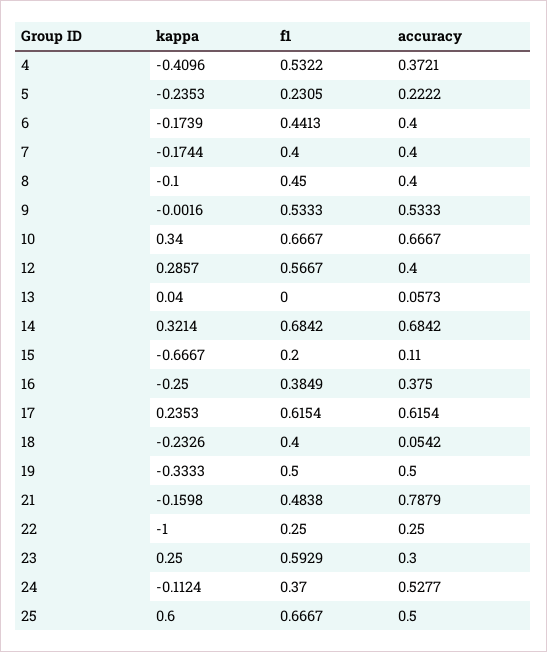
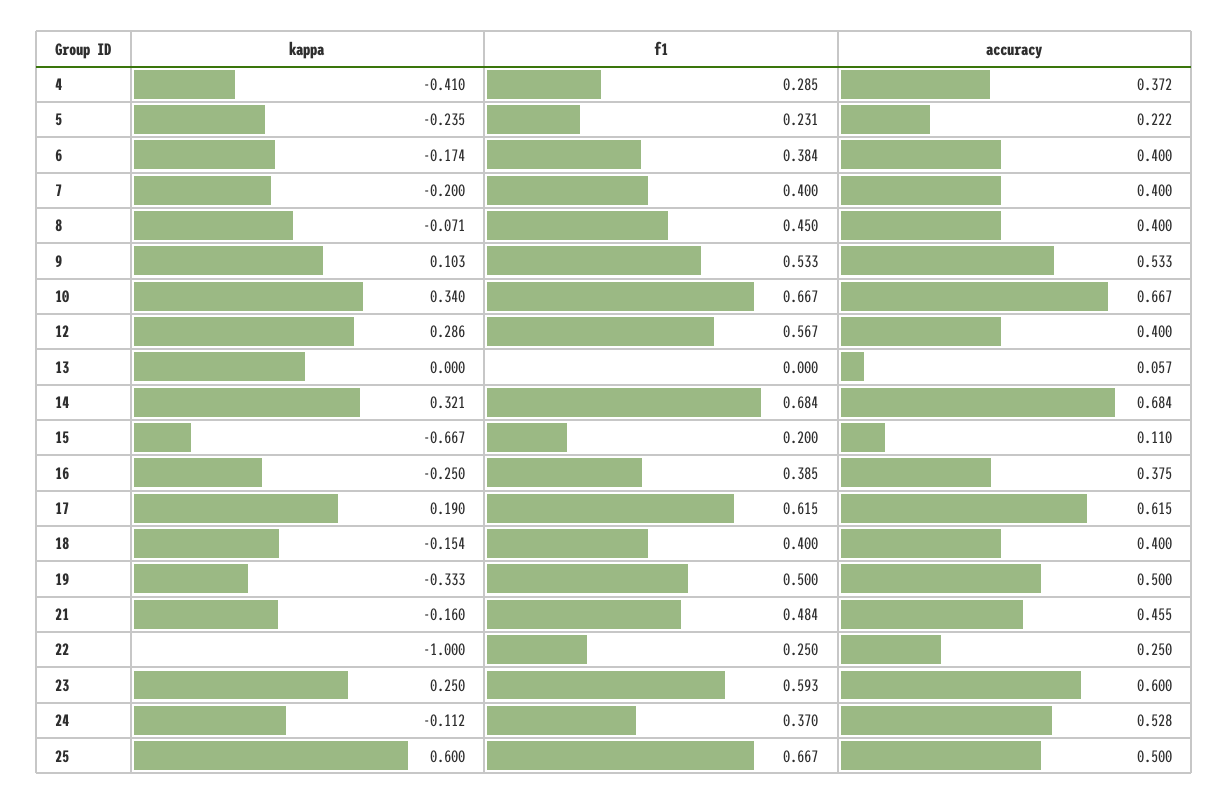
  {
    "kappa": {
      "4": -0.4096,
      "5": -0.2353,
      "6": -0.1739,
-     "7": -0.1744,
+     "7": -0.2,
-     "8": -0.1,
+     "8": -0.071,
-     "9": -0.0016,
+     "9": 0.103,
      "10": 0.34,
      "12": 0.2857,
-     "13": 0.04,
+     "13": 0,
      "14": 0.3214,
      "15": -0.6667,
      "16": -0.25,
-     "17": 0.2353,
+     "17": 0.19,
-     "18": -0.2326,
+     "18": -0.154,
      "19": -0.3333,
      "21": -0.1598,
      "22": -1,
      "23": 0.25,
      "24": -0.1124,
      "25": 0.6
    },
    "f1": {
-     "4": 0.5322,
+     "4": 0.285,
      "5": 0.2305,
-     "6": 0.4413,
+     "6": 0.384,
      "7": 0.4,
      "8": 0.45,
      "9": 0.5333,
      "10": 0.6667,
      "12": 0.5667,
      "13": 0,
      "14": 0.6842,
      "15": 0.2,
      "16": 0.3849,
      "17": 0.6154,
      "18": 0.4,
      "19": 0.5,
      "21": 0.4838,
      "22": 0.25,
      "23": 0.5929,
      "24": 0.37,
      "25": 0.6667
    },
    "accuracy": {
      "4": 0.3721,
      "5": 0.2222,
      "6": 0.4,
      "7": 0.4,
      "8": 0.4,
      "9": 0.5333,
      "10": 0.6667,
      "12": 0.4,
      "13": 0.0573,
      "14": 0.6842,
      "15": 0.11,
      "16": 0.375,
      "17": 0.6154,
-     "18": 0.0542,
+     "18": 0.4,
      "19": 0.5,
-     "21": 0.7879,
+     "21": 0.455,
      "22": 0.25,
-     "23": 0.3,
+     "23": 0.6,
      "24": 0.5277,
      "25": 0.5
    }
  }

